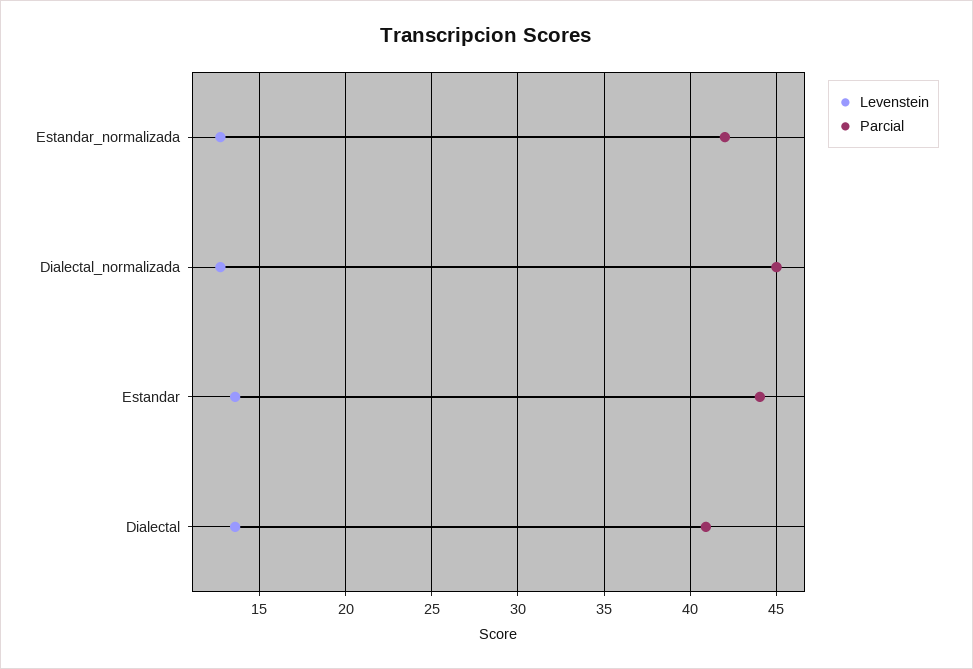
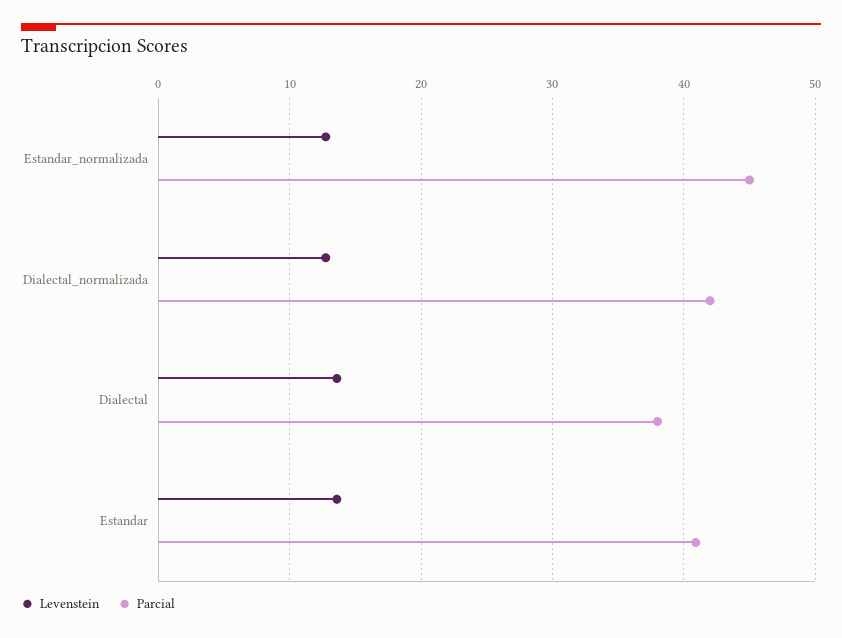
  {
    "Levenstein": {
      "Estandar_normalizada": 12.5,
      "Dialectal_normalizada": 12.5,
      "Estandar": 13.5,
      "Dialectal": 13.5
    },
    "Parcial": {
-     "Estandar_normalizada": 42,
+     "Estandar_normalizada": 45,
-     "Dialectal_normalizada": 45,
+     "Dialectal_normalizada": 42,
-     "Estandar": 44,
+     "Estandar": 41,
-     "Dialectal": 41
+     "Dialectal": 38
    }
  }

